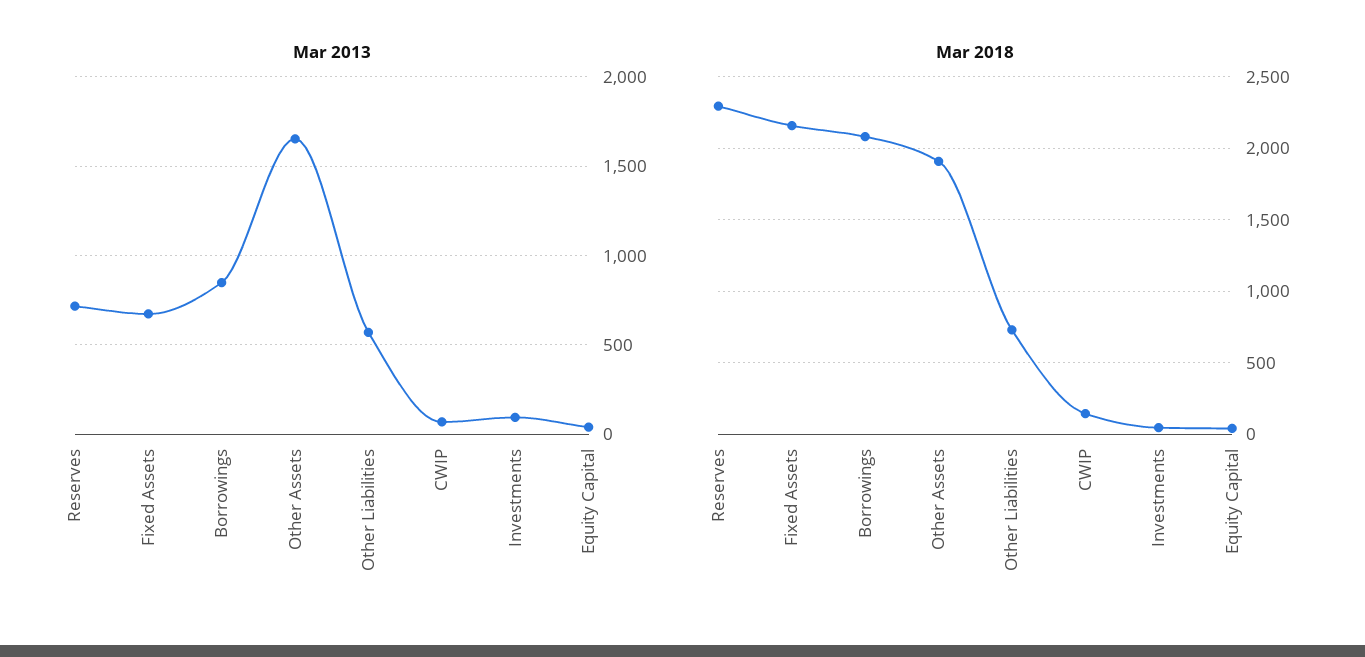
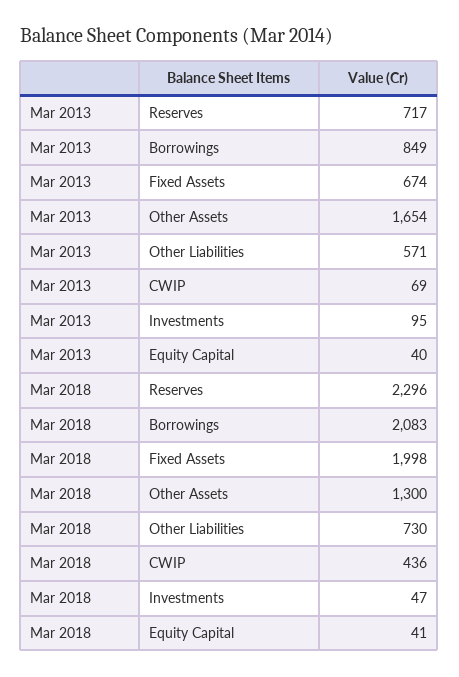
  {
    "Mar 2013": {
      "Reserves": 717,
      "Fixed Assets": 674,
      "Borrowings": 849,
      "Other Assets": 1654,
      "Other Liabilities": 571,
      "CWIP": 69,
      "Investments": 95,
      "Equity Capital": 40
    },
    "Mar 2018": {
      "Reserves": 2296,
-     "Fixed Assets": 2150,
+     "Fixed Assets": 1998,
      "Borrowings": 2083,
-     "Other Assets": 1900,
+     "Other Assets": 1300,
      "Other Liabilities": 730,
-     "CWIP": 150,
+     "CWIP": 436,
      "Investments": 47,
      "Equity Capital": 41
    }
  }

